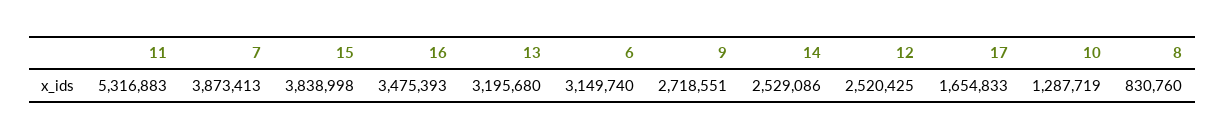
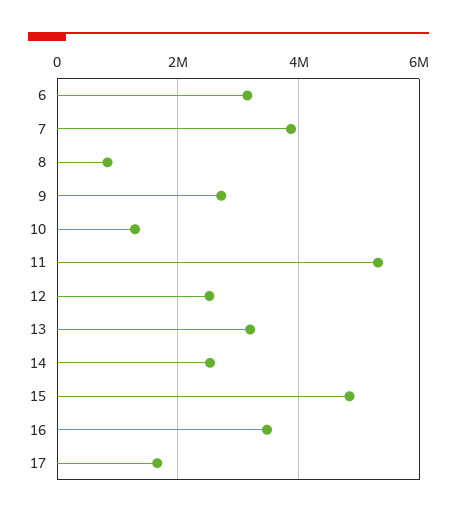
  {
    "11": 5316883,
    "7": 3873413,
-   "15": 3838998,
+   "15": 4800000,
    "16": 3475393,
    "13": 3195680,
    "6": 3149740,
    "9": 2718551,
    "14": 2529086,
    "12": 2520425,
    "17": 1654833,
    "10": 1287719,
    "8": 830760
  }

